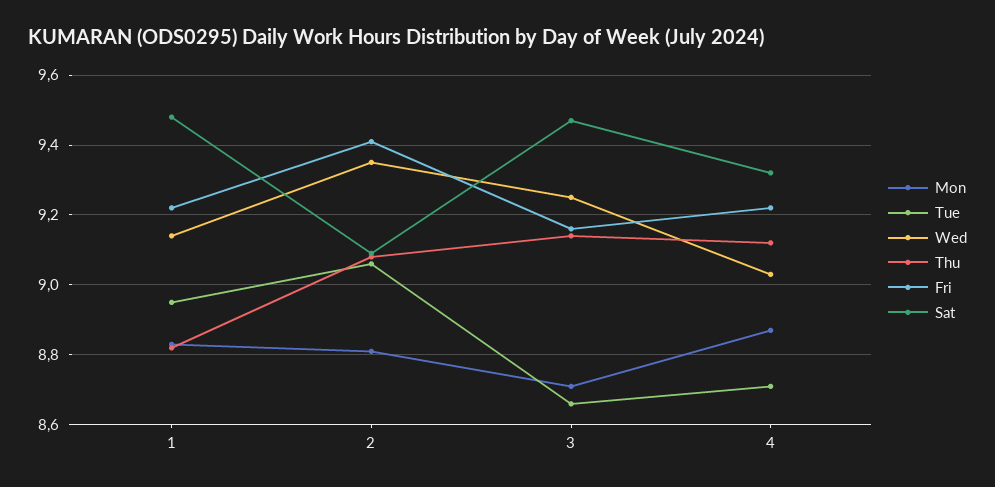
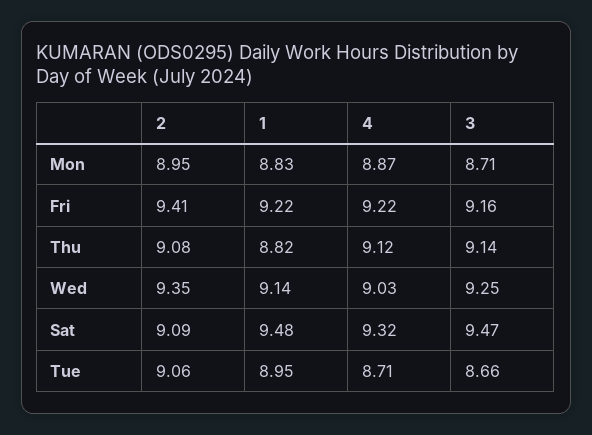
  {
    "Mon": {
      "1": 8.83,
-     "2": 8.8,
+     "2": 8.95,
      "3": 8.71,
      "4": 8.87
    },
    "Tue": {
      "1": 8.95,
      "2": 9.06,
      "3": 8.66,
      "4": 8.71
    },
    "Wed": {
      "1": 9.14,
      "2": 9.35,
      "3": 9.25,
      "4": 9.03
    },
    "Thu": {
      "1": 8.82,
      "2": 9.08,
      "3": 9.14,
      "4": 9.12
    },
    "Fri": {
      "1": 9.22,
      "2": 9.41,
      "3": 9.16,
      "4": 9.22
    },
    "Sat": {
      "1": 9.48,
      "2": 9.09,
      "3": 9.47,
      "4": 9.32
    }
  }

